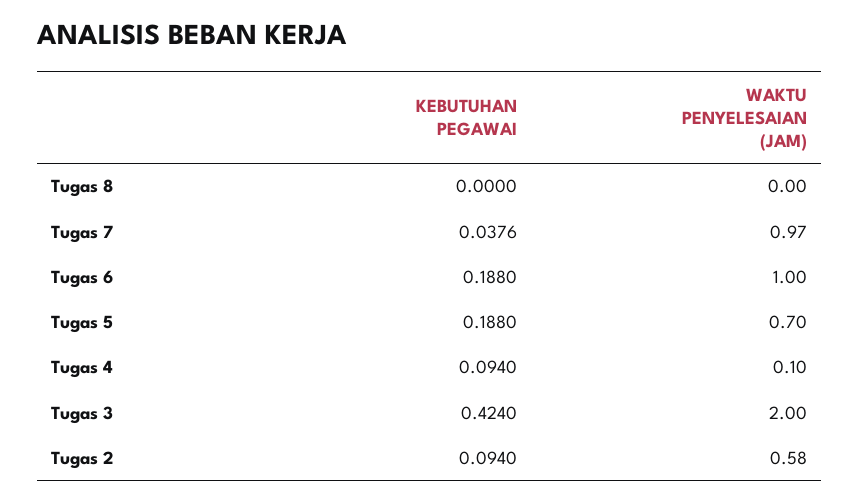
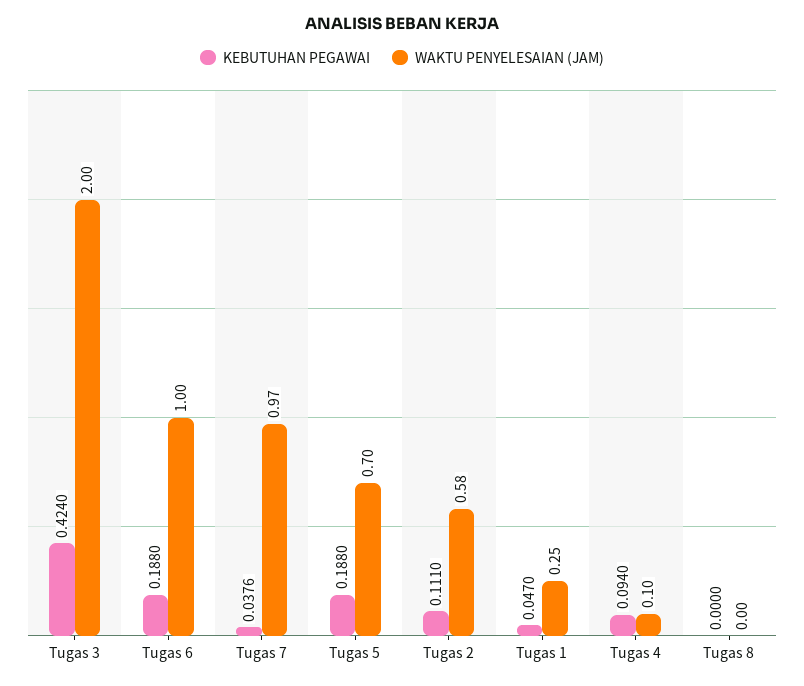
  {
    "KEBUTUHAN PEGAWAI": {
      "Tugas 8": 0,
      "Tugas 7": 0.0376,
      "Tugas 6": 0.188,
      "Tugas 5": 0.188,
      "Tugas 4": 0.094,
      "Tugas 3": 0.424,
-     "Tugas 2": 0.094
+     "Tugas 2": 0.111,
+     "Tugas 1": 0.047
    },
    "WAKTU PENYELESAIAN (JAM)": {
      "Tugas 8": 0,
      "Tugas 7": 0.97,
      "Tugas 6": 1,
      "Tugas 5": 0.7,
      "Tugas 4": 0.1,
      "Tugas 3": 2,
-     "Tugas 2": 0.58
+     "Tugas 2": 0.58,
+     "Tugas 1": 0.25
    }
  }

